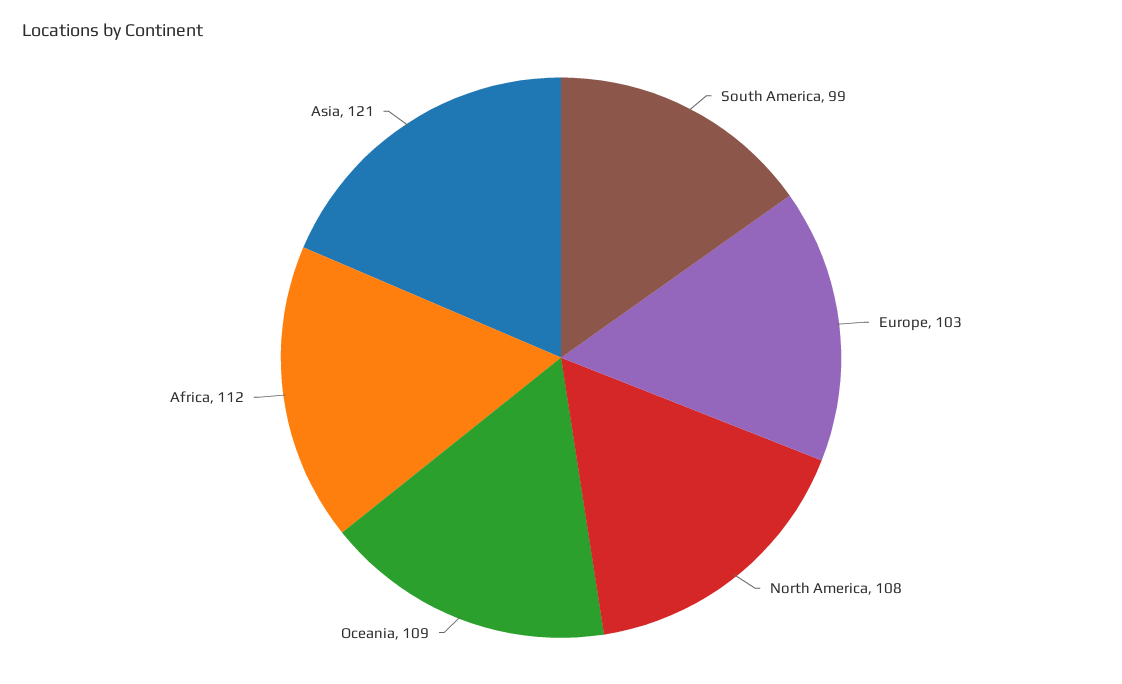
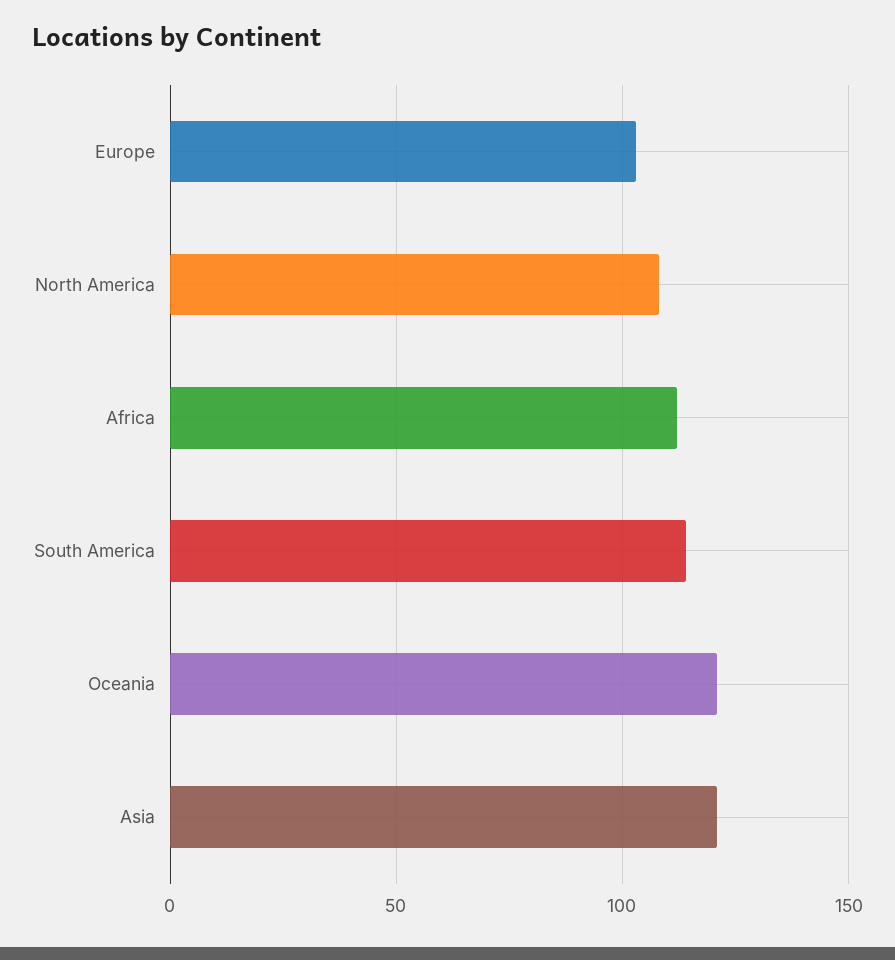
  {
-   "South America": 99,
+   "South America": 115,
    "Europe": 103,
    "North America": 108,
-   "Oceania": 109,
+   "Oceania": 120,
    "Africa": 112,
    "Asia": 121
  }

